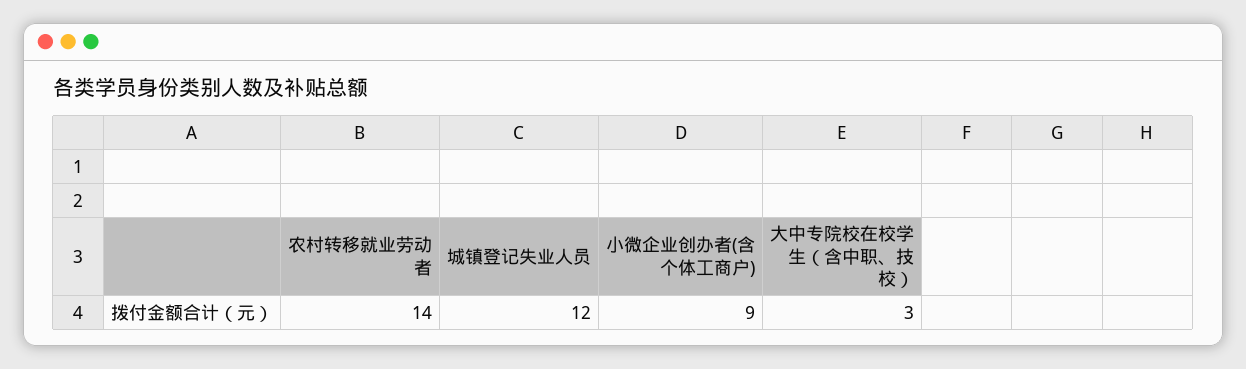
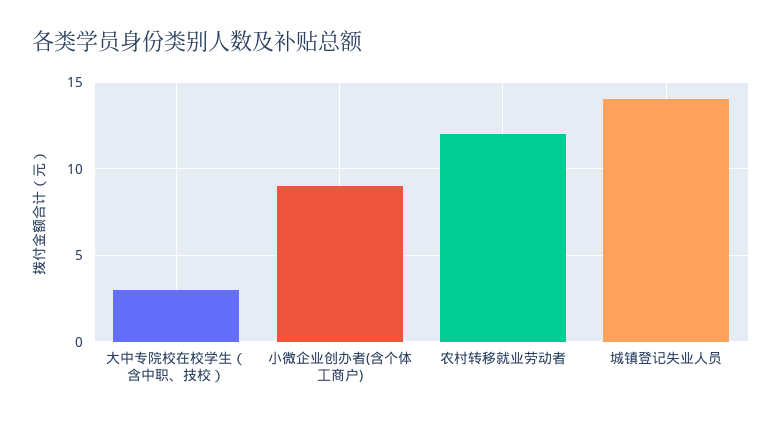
  {
-   "农村转移就业劳动者": 14,
+   "农村转移就业劳动者": 12,
-   "城镇登记失业人员": 12,
+   "城镇登记失业人员": 14,
    "小微企业创办者(含个体工商户)": 9,
    "大中专院校在校学生（含中职、技校）": 3
  }

